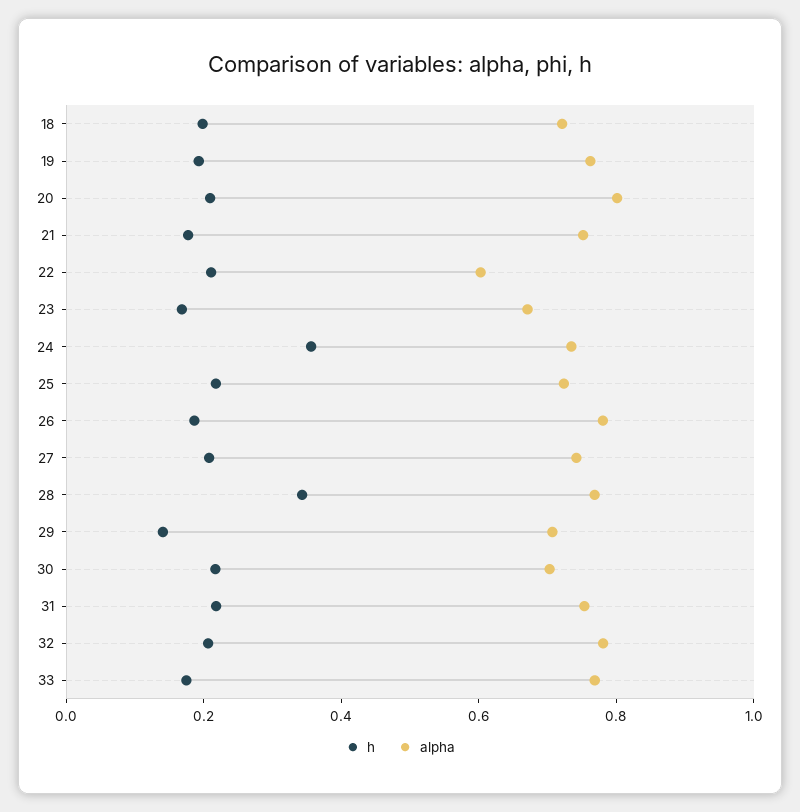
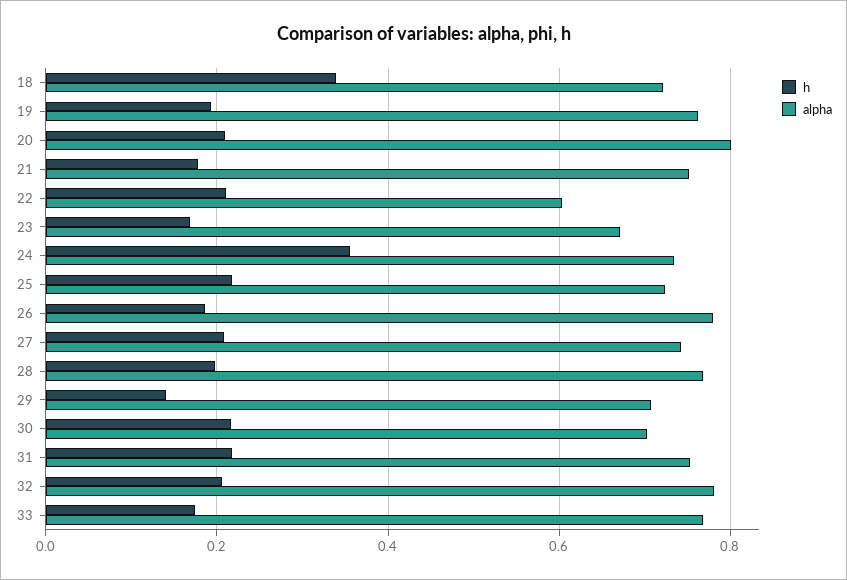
  {
    "h": {
-     "18": 0.2,
+     "18": 0.34,
      "19": 0.2,
      "20": 0.2,
      "21": 0.18,
      "22": 0.22,
      "23": 0.16,
      "24": 0.36,
      "25": 0.22,
      "26": 0.18,
      "27": 0.2,
-     "28": 0.35,
+     "28": 0.2,
      "29": 0.14,
      "30": 0.22,
      "31": 0.22,
      "32": 0.2,
      "33": 0.18
    },
    "alpha": {
      "18": 0.72,
      "19": 0.76,
      "20": 0.8,
      "21": 0.76,
      "22": 0.6,
      "23": 0.68,
      "24": 0.74,
      "25": 0.72,
      "26": 0.78,
      "27": 0.74,
      "28": 0.76,
      "29": 0.7,
      "30": 0.7,
      "31": 0.76,
      "32": 0.78,
      "33": 0.76
    }
  }

